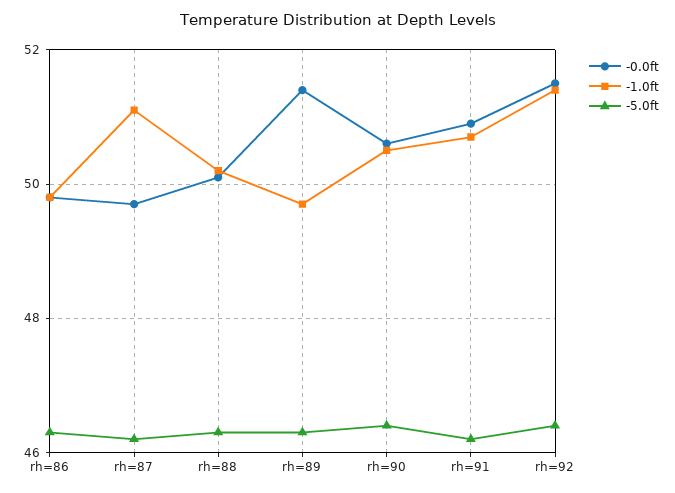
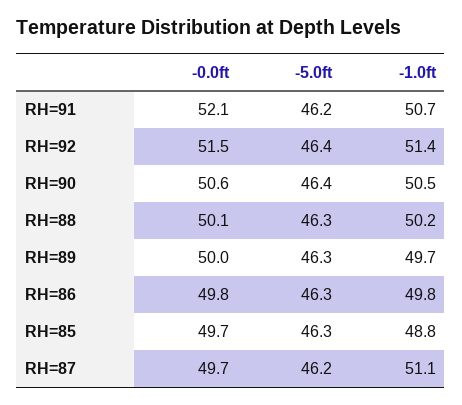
  {
    "-0.0ft": {
      "rh=86": 49.8,
      "rh=87": 49.7,
      "rh=88": 50.1,
-     "rh=89": 51.5,
+     "rh=89": 50,
      "rh=90": 50.6,
-     "rh=91": 51,
+     "rh=91": 52.1,
-     "rh=92": 51.5
+     "rh=92": 51.5,
+     "RH=85": 49.7
    },
    "-1.0ft": {
      "rh=86": 49.8,
      "rh=87": 51.1,
      "rh=88": 50.2,
      "rh=89": 49.7,
      "rh=90": 50.5,
      "rh=91": 50.7,
-     "rh=92": 51.4
+     "rh=92": 51.4,
+     "RH=85": 48.8
    },
    "-5.0ft": {
      "rh=86": 46.3,
      "rh=87": 46.2,
      "rh=88": 46.3,
      "rh=89": 46.3,
      "rh=90": 46.4,
      "rh=91": 46.2,
-     "rh=92": 46.4
+     "rh=92": 46.4,
+     "RH=85": 46.3
    }
  }

